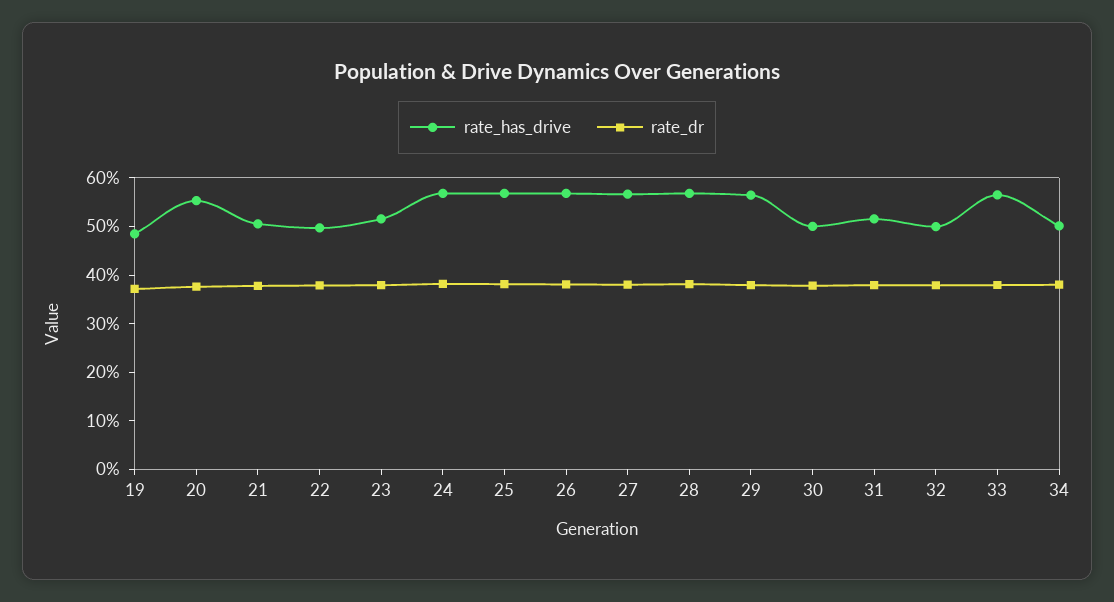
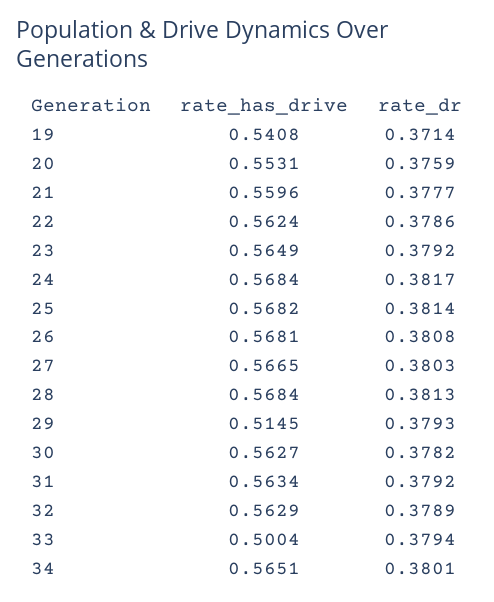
  {
    "rate_has_drive": {
-     "19": 0.48,
+     "19": 0.5408,
      "20": 0.5531,
-     "21": 0.5,
+     "21": 0.5596,
-     "22": 0.5,
+     "22": 0.5624,
-     "23": 0.52,
+     "23": 0.5649,
      "24": 0.5684,
      "25": 0.5682,
      "26": 0.5681,
      "27": 0.5665,
      "28": 0.5684,
-     "29": 0.56,
+     "29": 0.5145,
-     "30": 0.5,
+     "30": 0.5627,
-     "31": 0.52,
+     "31": 0.5634,
-     "32": 0.5,
+     "32": 0.5629,
-     "33": 0.56,
+     "33": 0.5004,
-     "34": 0.5
+     "34": 0.5651
    },
    "rate_dr": {
      "19": 0.3714,
      "20": 0.3759,
      "21": 0.3777,
      "22": 0.3786,
      "23": 0.3792,
      "24": 0.3817,
      "25": 0.3814,
      "26": 0.3808,
      "27": 0.3803,
      "28": 0.3813,
      "29": 0.3793,
      "30": 0.3782,
      "31": 0.3792,
      "32": 0.3789,
      "33": 0.3794,
      "34": 0.3801
    }
  }

